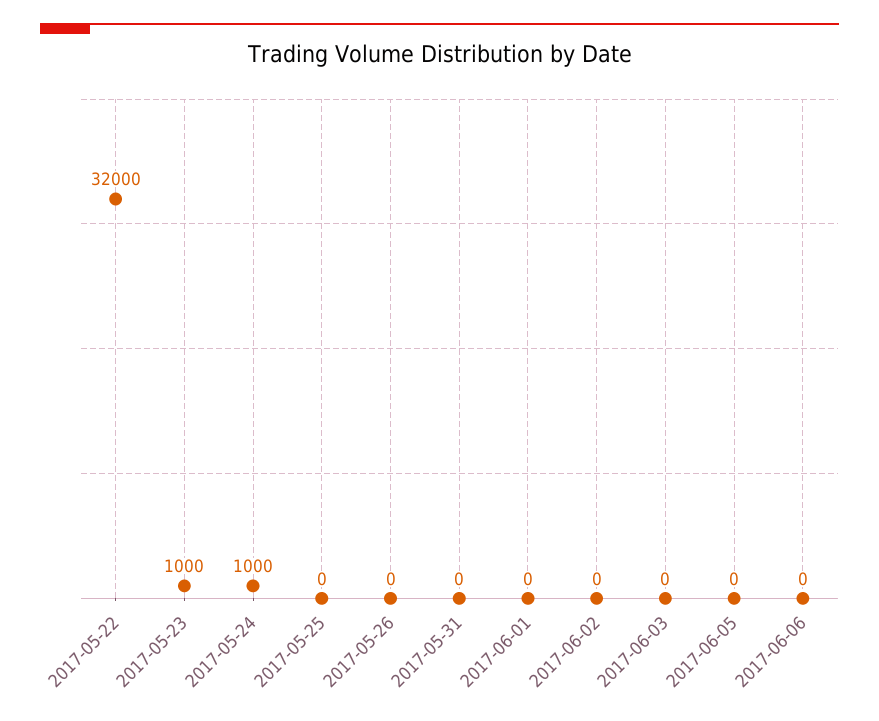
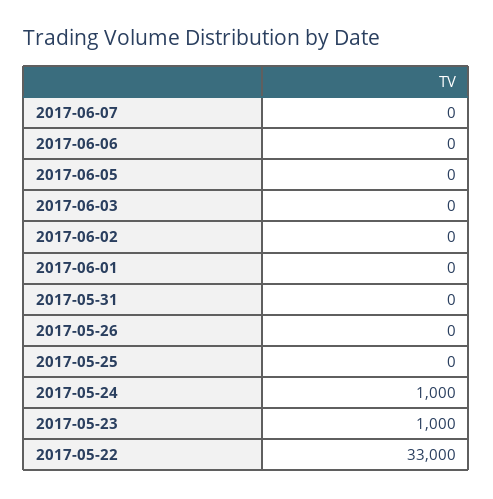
  {
-   "2017-05-22": 32000,
+   "2017-05-22": 33000,
    "2017-05-23": 1000,
    "2017-05-24": 1000,
    "2017-05-25": 0,
    "2017-05-26": 0,
    "2017-05-31": 0,
    "2017-06-01": 0,
    "2017-06-02": 0,
    "2017-06-03": 0,
    "2017-06-05": 0,
-   "2017-06-06": 0
+   "2017-06-06": 0,
+   "2017-06-07": 0
  }

